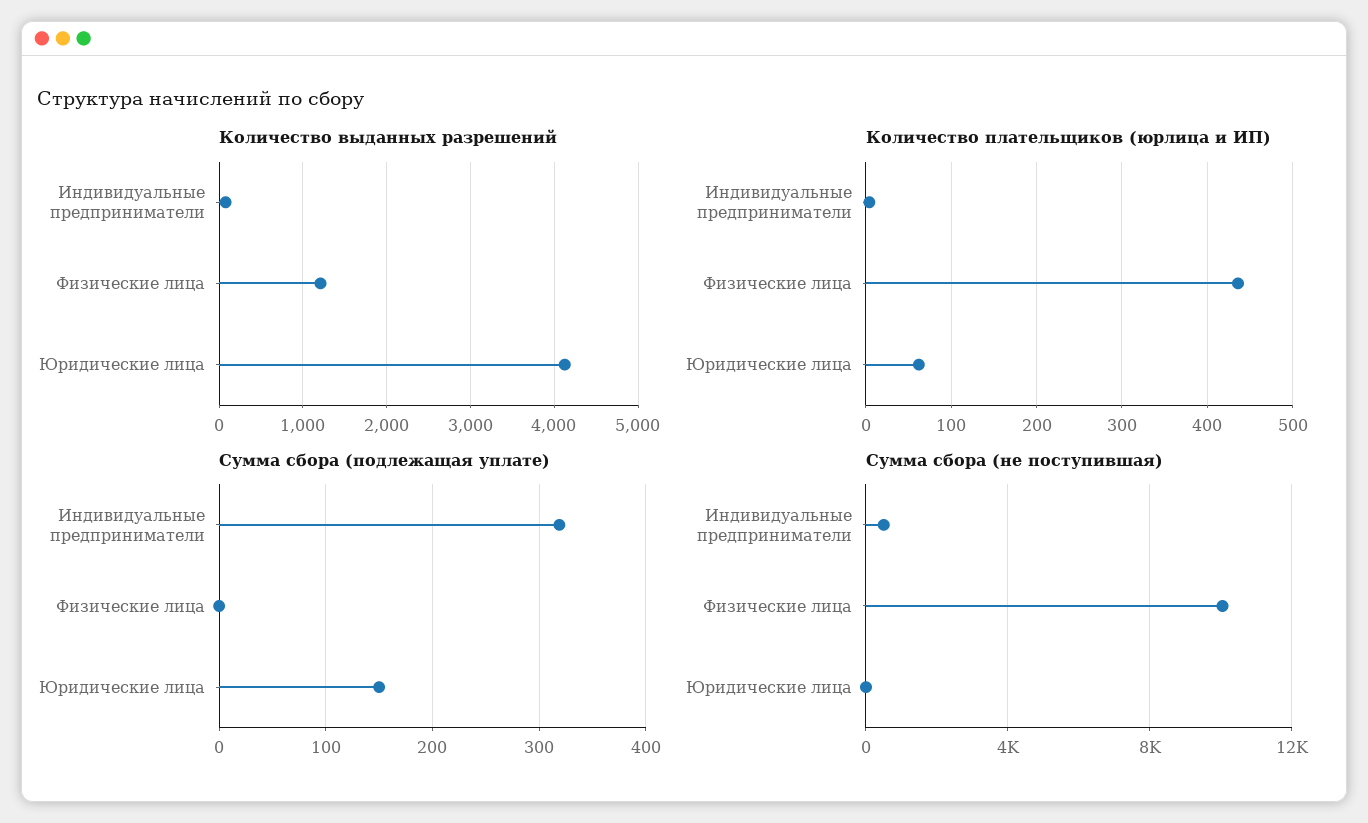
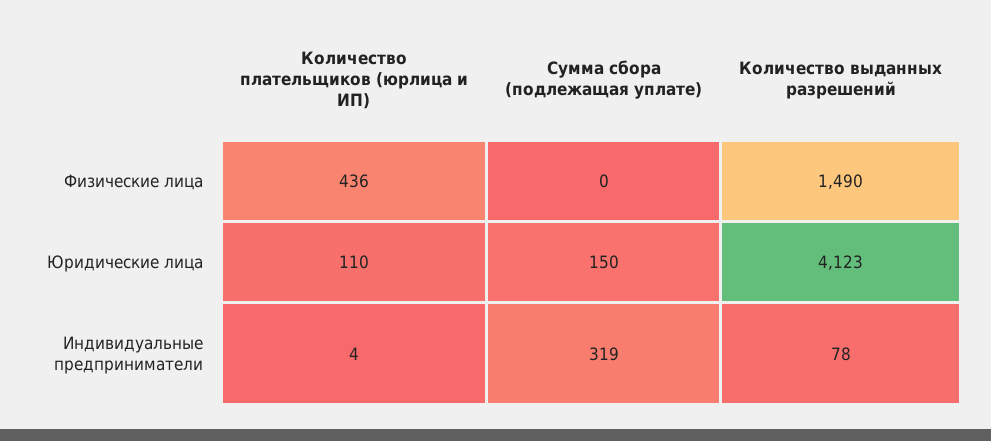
  {
    "Количество выданных разрешений": {
      "Индивидуальные предприниматели": 78,
-     "Физические лица": 1200,
+     "Физические лица": 1490,
      "Юридические лица": 4123
    },
    "Количество плательщиков (юрлица и ИП)": {
      "Индивидуальные предприниматели": 4,
      "Физические лица": 436,
-     "Юридические лица": 60
+     "Юридические лица": 110
    },
    "Сумма сбора (подлежащая уплате)": {
      "Индивидуальные предприниматели": 319,
      "Физические лица": 0,
      "Юридические лица": 150
-   },
+   }
-   "Сумма сбора (не поступившая)": {
-     "Индивидуальные предприниматели": 500,
-     "Физические лица": 10000,
-     "Юридические лица": 0
-   }
  }

